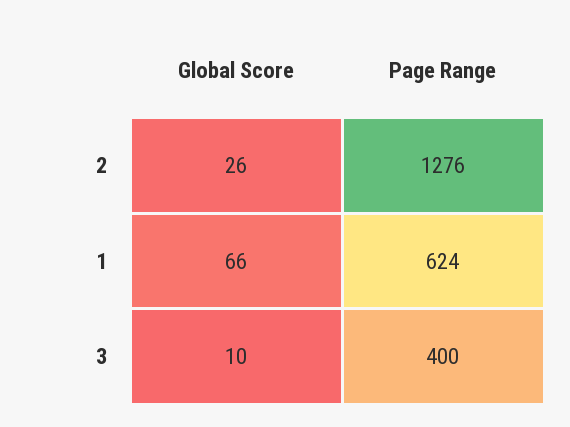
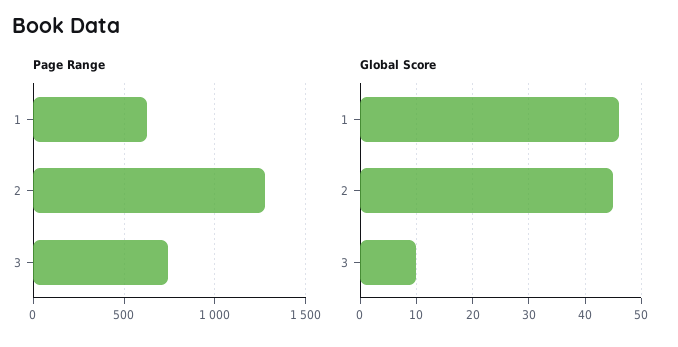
  {
    "Global Score": {
-     "2": 26,
+     "2": 45,
-     "1": 66,
+     "1": 45,
      "3": 10
    },
    "Page Range": {
      "2": 1276,
      "1": 624,
-     "3": 400
+     "3": 750
    }
  }

